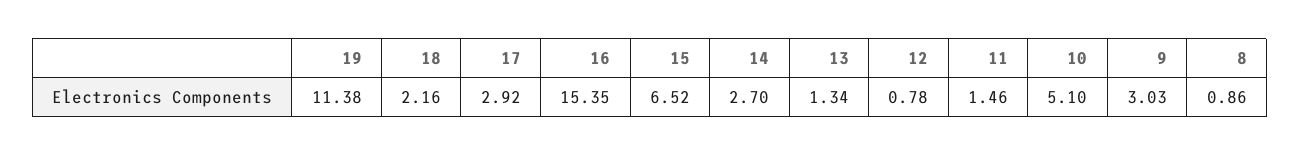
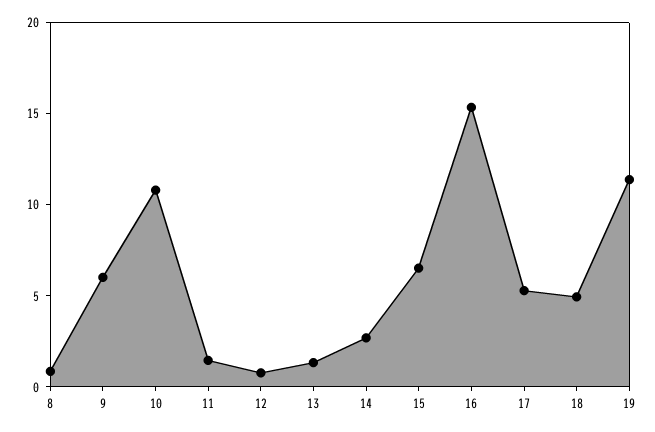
  {
    "19": 11.38,
-   "18": 2.16,
+   "18": 5,
-   "17": 2.92,
+   "17": 5,
    "16": 15.35,
    "15": 6.52,
    "14": 2.7,
    "13": 1.34,
    "12": 0.78,
    "11": 1.46,
-   "10": 5.1,
+   "10": 11,
-   "9": 3.03,
+   "9": 6,
    "8": 0.86
  }

